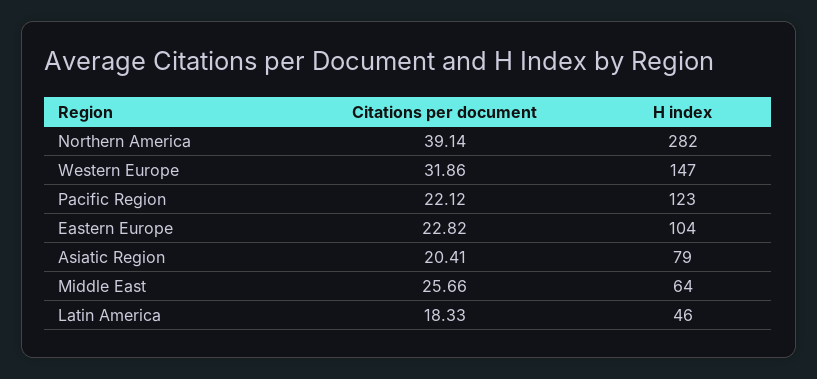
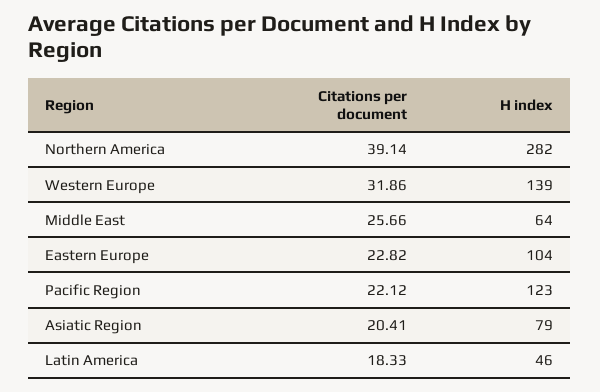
  {
    "Citations per document": {
      "Northern America": 39.14,
      "Western Europe": 31.86,
      "Pacific Region": 22.12,
      "Eastern Europe": 22.82,
      "Asiatic Region": 20.41,
      "Middle East": 25.66,
      "Latin America": 18.33
    },
    "H index": {
      "Northern America": 282,
-     "Western Europe": 147,
+     "Western Europe": 139,
      "Pacific Region": 123,
      "Eastern Europe": 104,
      "Asiatic Region": 79,
      "Middle East": 64,
      "Latin America": 46
    }
  }

